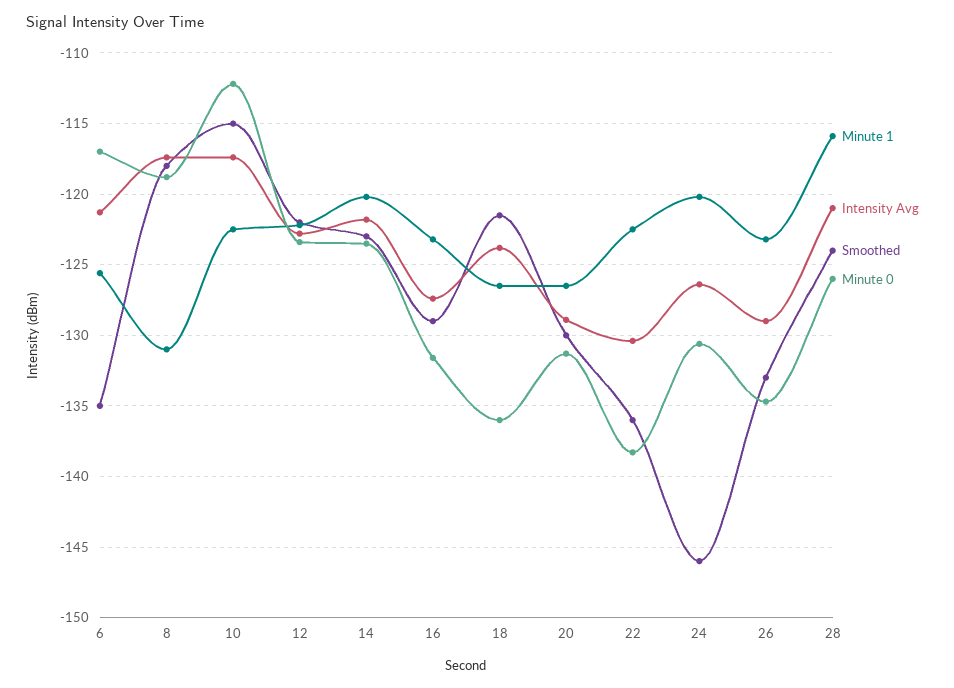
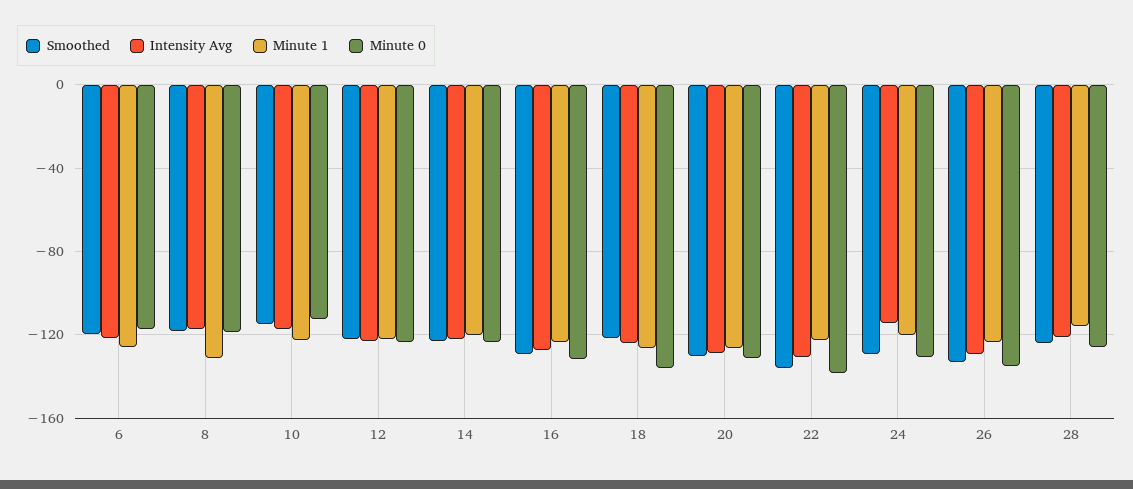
  {
    "Minute 1": {
      "6": -125.5,
      "8": -131,
      "10": -122.5,
      "12": -122,
      "14": -120,
      "16": -123,
      "18": -126.5,
      "20": -126.5,
      "22": -122.5,
      "24": -120,
      "26": -123,
      "28": -116
    },
    "Intensity Avg": {
      "6": -121.5,
      "8": -117.5,
      "10": -117.5,
      "12": -123,
      "14": -122,
      "16": -127.5,
      "18": -124,
      "20": -129,
      "22": -130.5,
-     "24": -126.5,
+     "24": -115,
      "26": -129,
      "28": -121
    },
    "Smoothed": {
-     "6": -135,
+     "6": -120,
      "8": -118,
      "10": -115,
      "12": -122,
      "14": -123,
      "16": -129,
      "18": -121.5,
      "20": -130,
      "22": -136,
-     "24": -146,
+     "24": -130,
      "26": -133,
      "28": -124
    },
    "Minute 0": {
      "6": -117,
      "8": -119,
      "10": -112,
      "12": -123.5,
      "14": -123.5,
      "16": -131.5,
      "18": -136,
      "20": -131.5,
      "22": -138.5,
      "24": -130.5,
      "26": -134.5,
      "28": -126
    }
  }

